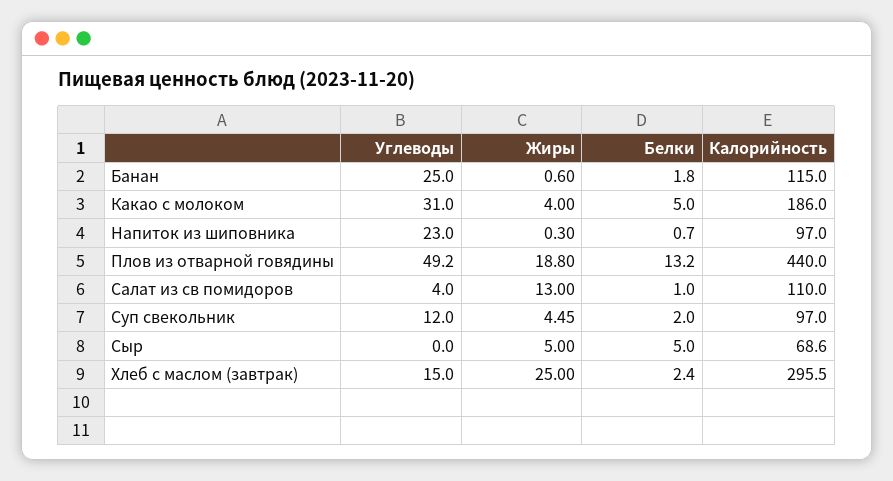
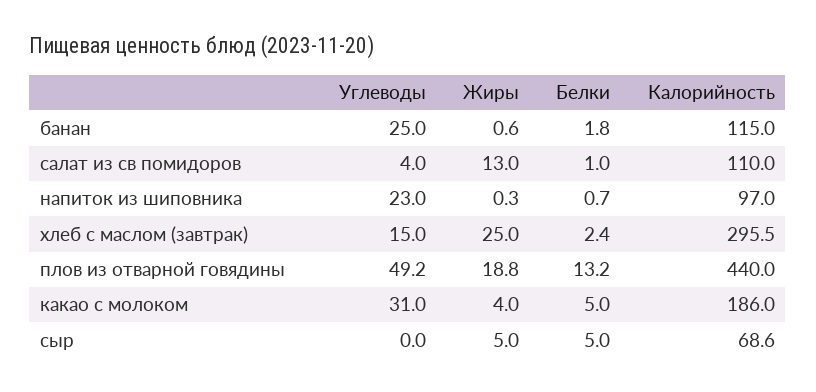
  {
    "Углеводы": {
      "Банан": 25,
      "Какао с молоком": 31,
      "Напиток из шиповника": 23,
      "Плов из отварной говядины": 49.2,
      "Салат из св помидоров": 4,
-     "Суп свекольник": 12,
      "Сыр": 0,
      "Хлеб с маслом (завтрак)": 15
    },
    "Жиры": {
      "Банан": 0.6,
      "Какао с молоком": 4,
      "Напиток из шиповника": 0.3,
      "Плов из отварной говядины": 18.8,
      "Салат из св помидоров": 13,
-     "Суп свекольник": 4.45,
      "Сыр": 5,
      "Хлеб с маслом (завтрак)": 25
    },
    "Белки": {
      "Банан": 1.8,
      "Какао с молоком": 5,
      "Напиток из шиповника": 0.7,
      "Плов из отварной говядины": 13.2,
      "Салат из св помидоров": 1,
-     "Суп свекольник": 2,
      "Сыр": 5,
      "Хлеб с маслом (завтрак)": 2.4
    },
    "Калорийность": {
      "Банан": 115,
      "Какао с молоком": 186,
      "Напиток из шиповника": 97,
      "Плов из отварной говядины": 440,
      "Салат из св помидоров": 110,
-     "Суп свекольник": 97,
      "Сыр": 68.6,
      "Хлеб с маслом (завтрак)": 295.5
    }
  }

